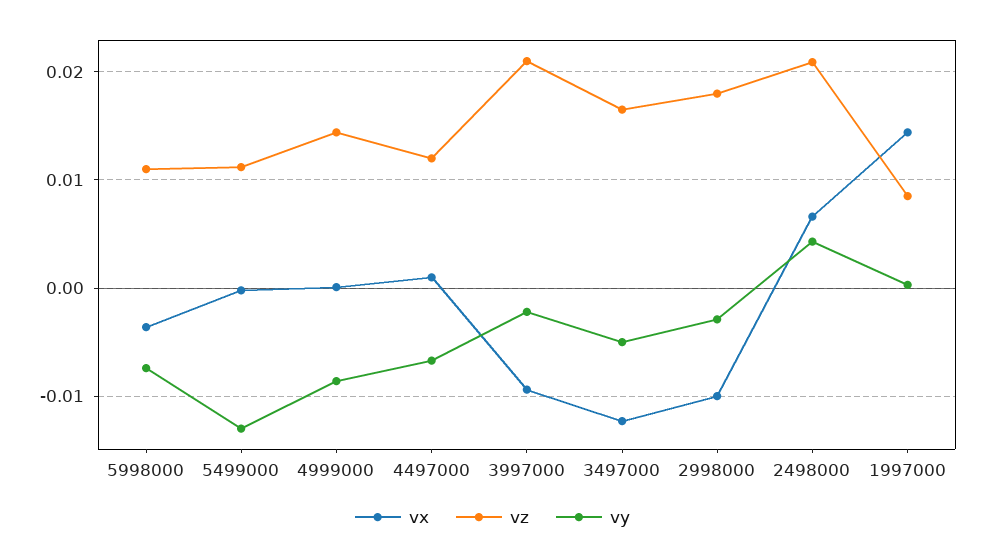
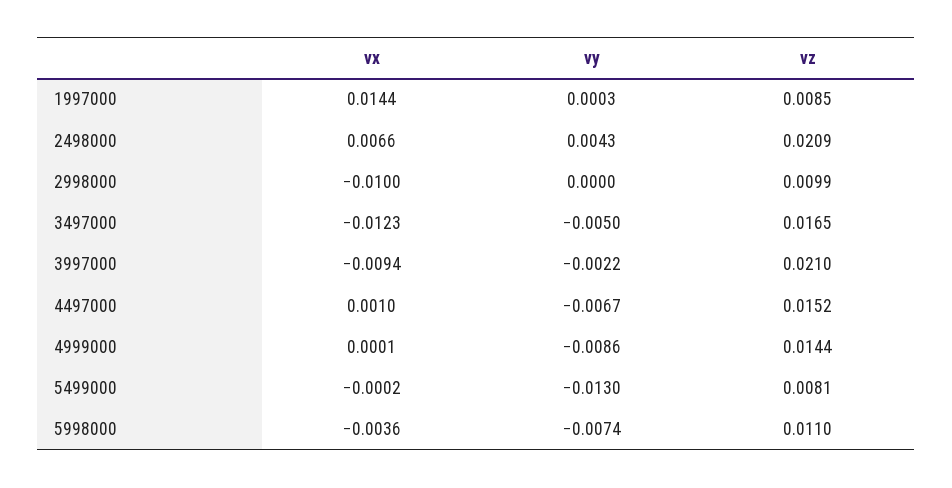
  {
    "vx": {
      "5998000": -0.0036,
      "5499000": -0.0002,
      "4999000": 0.0001,
      "4497000": 0.001,
      "3997000": -0.0094,
      "3497000": -0.0123,
      "2998000": -0.01,
      "2498000": 0.0066,
      "1997000": 0.0144
    },
    "vz": {
      "5998000": 0.011,
-     "5499000": 0.011,
+     "5499000": 0.0081,
      "4999000": 0.0144,
-     "4497000": 0.012,
+     "4497000": 0.0152,
      "3997000": 0.021,
      "3497000": 0.0165,
-     "2998000": 0.018,
+     "2998000": 0.0099,
      "2498000": 0.0209,
      "1997000": 0.0085
    },
    "vy": {
      "5998000": -0.0074,
      "5499000": -0.013,
      "4999000": -0.0086,
      "4497000": -0.0067,
      "3997000": -0.0022,
      "3497000": -0.005,
-     "2998000": -0.003,
+     "2998000": 0,
      "2498000": 0.0043,
      "1997000": 0.0003
    }
  }

